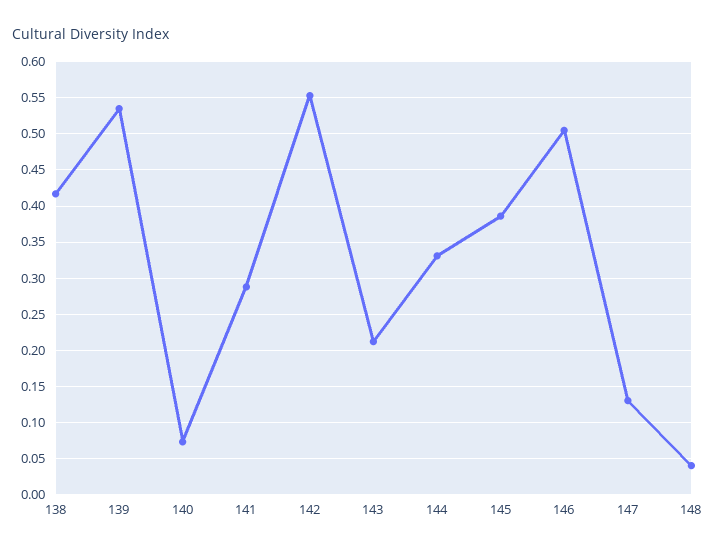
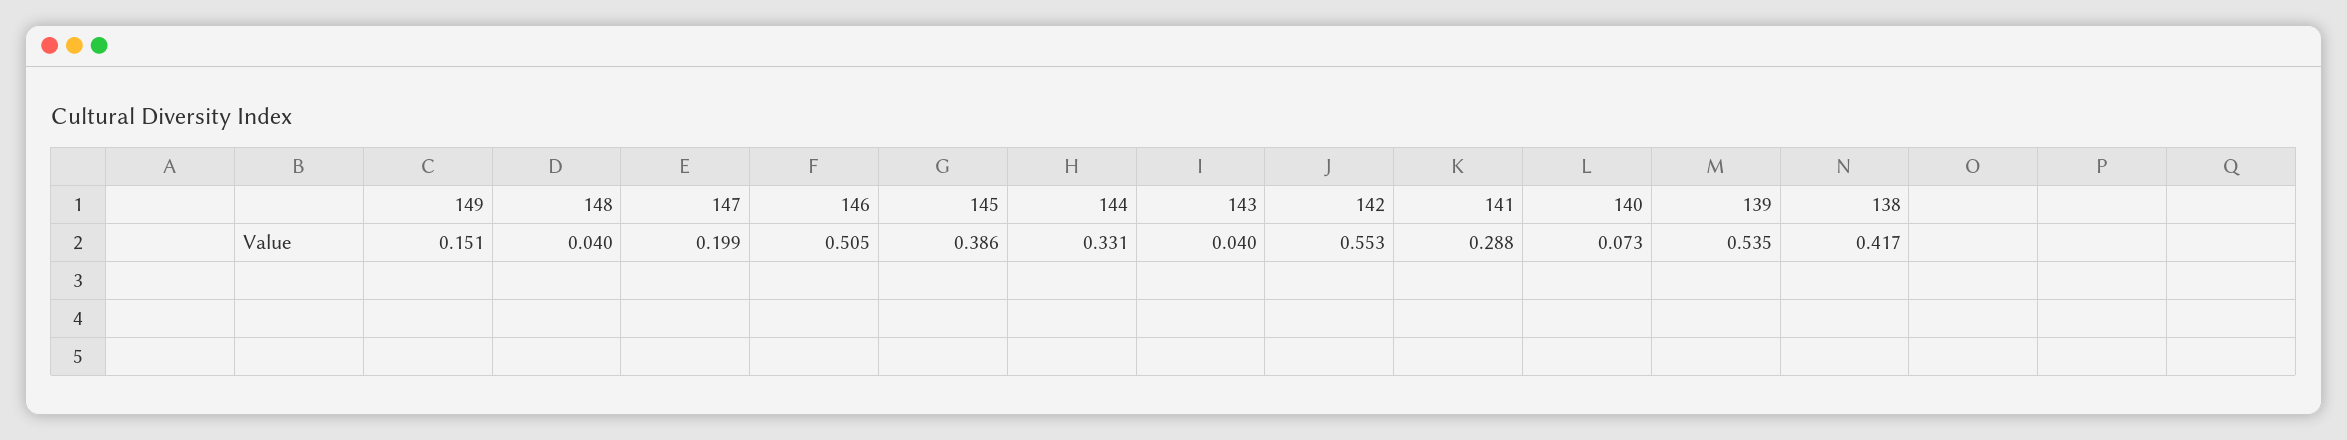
  {
    "138": 0.417,
    "139": 0.535,
    "140": 0.073,
    "141": 0.288,
    "142": 0.553,
-   "143": 0.21,
+   "143": 0.04,
    "144": 0.331,
    "145": 0.386,
    "146": 0.505,
-   "147": 0.13,
+   "147": 0.199,
-   "148": 0.04
+   "148": 0.04,
+   "149": 0.151
  }

